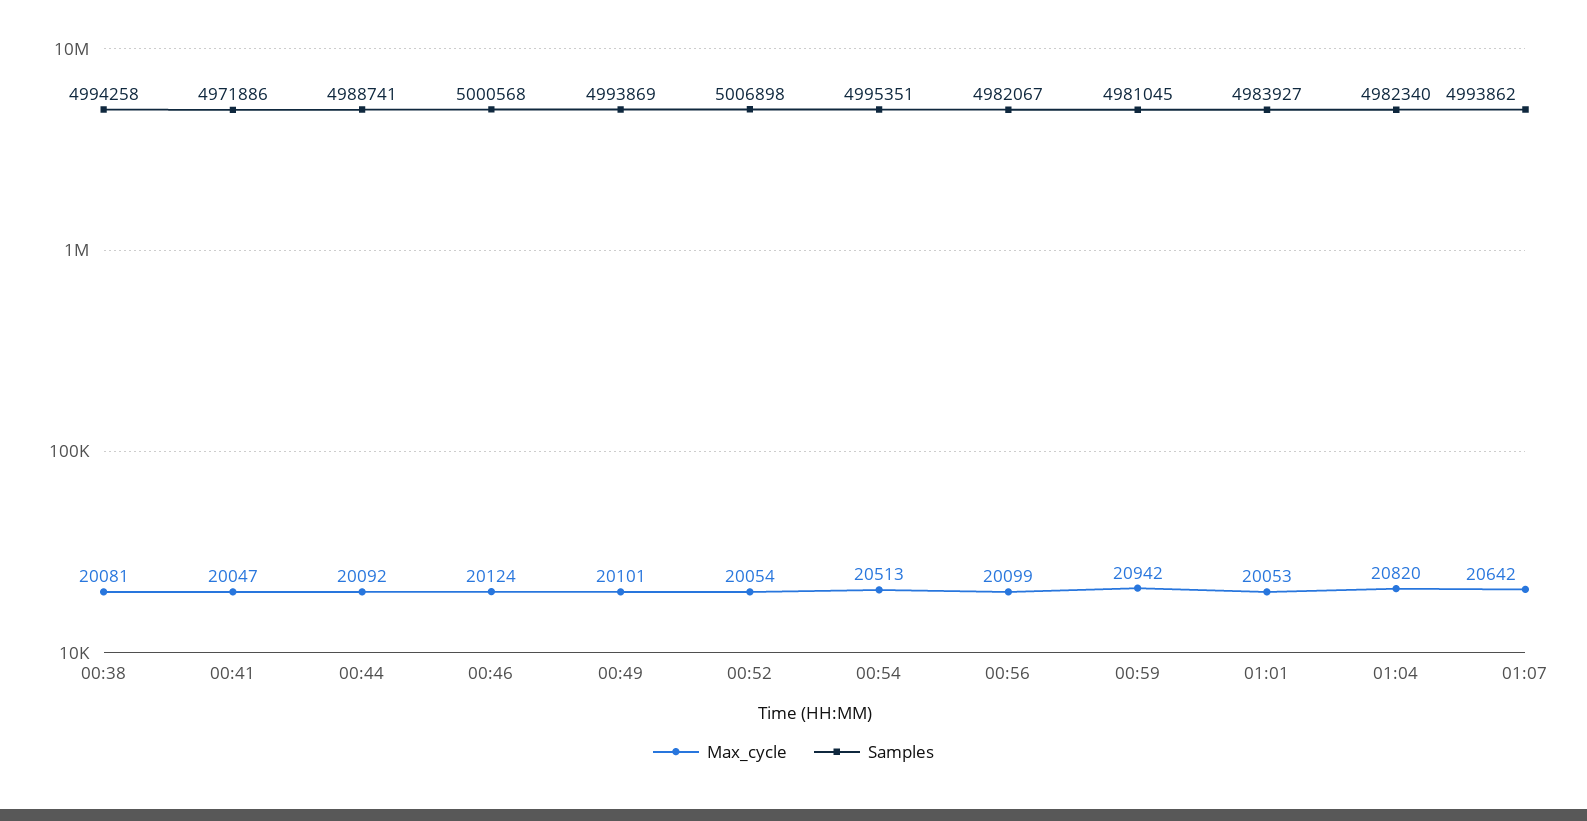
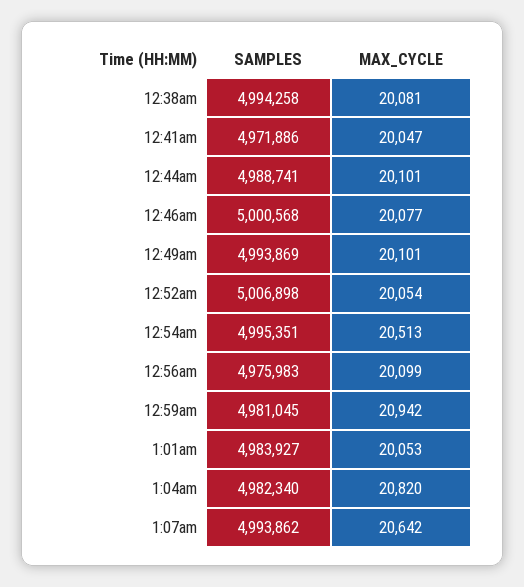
  {
    "Max_cycle": {
      "00:38": 20081,
      "00:41": 20047,
-     "00:44": 20092,
+     "00:44": 20101,
-     "00:46": 20124,
+     "00:46": 20077,
      "00:49": 20101,
      "00:52": 20054,
      "00:54": 20513,
      "00:56": 20099,
      "00:59": 20942,
      "01:01": 20053,
      "01:04": 20820,
      "01:07": 20642
    },
    "Samples": {
      "00:38": 4994258,
      "00:41": 4971886,
      "00:44": 4988741,
      "00:46": 5000568,
      "00:49": 4993869,
      "00:52": 5006898,
      "00:54": 4995351,
-     "00:56": 4982067,
+     "00:56": 4975983,
      "00:59": 4981045,
      "01:01": 4983927,
      "01:04": 4982340,
      "01:07": 4993862
    }
  }

